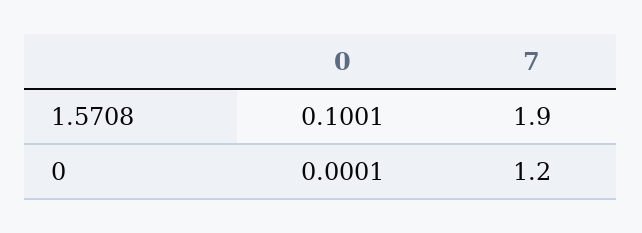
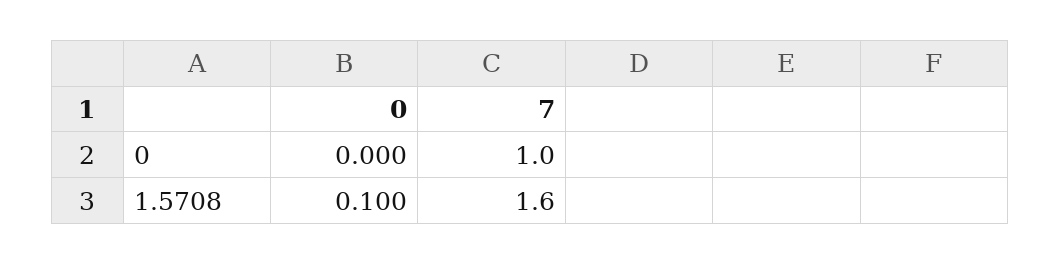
  {
    "0": {
      "1.5708": 0.1001,
      "0": 0.0001
    },
    "7": {
-     "1.5708": 1.9,
+     "1.5708": 1.6,
-     "0": 1.2
+     "0": 1
    }
  }

